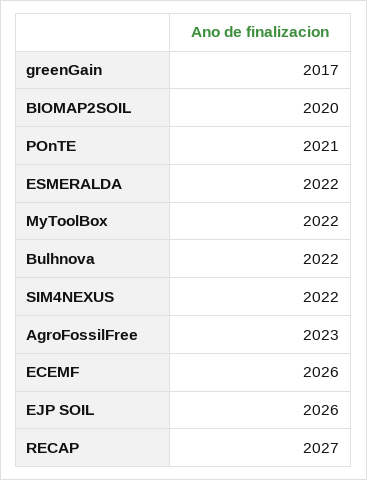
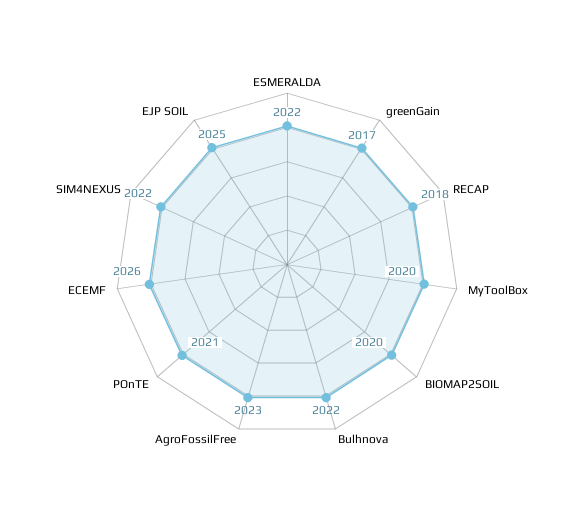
  {
    "greenGain": 2017,
    "BIOMAP2SOIL": 2020,
    "POnTE": 2021,
    "ESMERALDA": 2022,
-   "MyToolBox": 2022,
+   "MyToolBox": 2020,
    "Bulhnova": 2022,
    "SIM4NEXUS": 2022,
    "AgroFossilFree": 2023,
    "ECEMF": 2026,
-   "EJP SOIL": 2026,
+   "EJP SOIL": 2025,
-   "RECAP": 2027
+   "RECAP": 2018
  }

